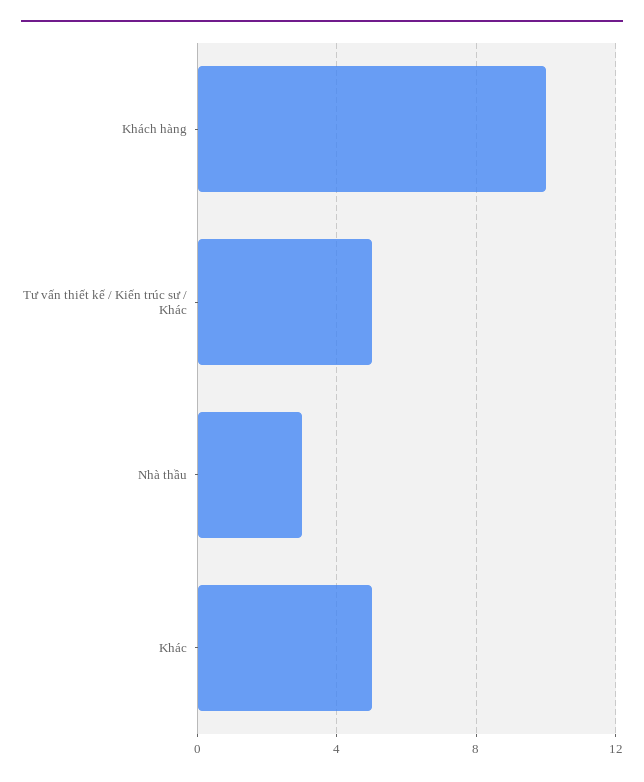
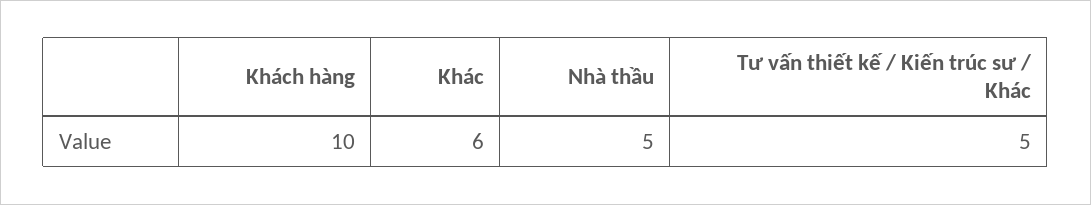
  {
    "Khách hàng": 10,
    "Tư vấn thiết kế / Kiến trúc sư / Khác": 5,
-   "Nhà thầu": 3,
+   "Nhà thầu": 5,
-   "Khác": 5
+   "Khác": 6
  }

